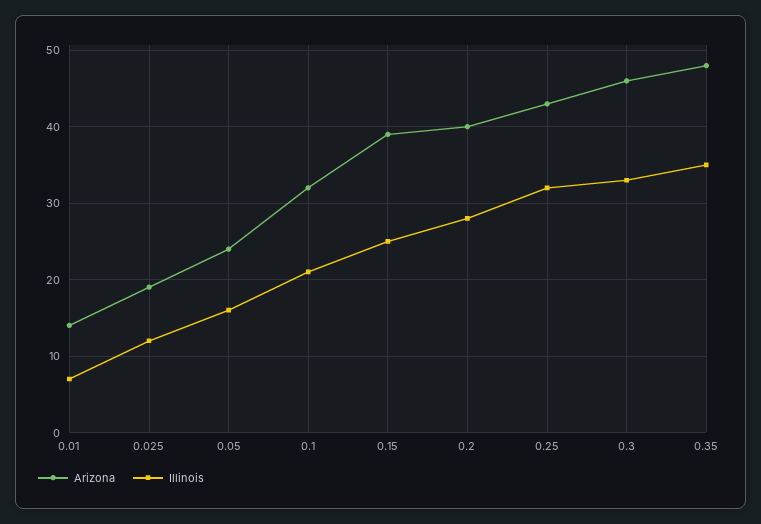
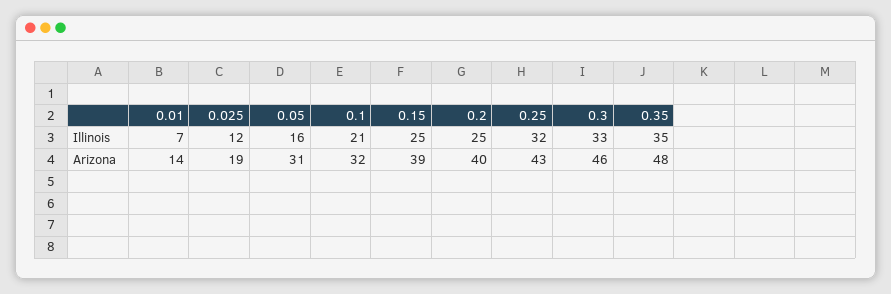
  {
    "Arizona": {
      "0.01": 14,
      "0.025": 19,
-     "0.05": 24,
+     "0.05": 31,
      "0.1": 32,
      "0.15": 39,
      "0.2": 40,
      "0.25": 43,
      "0.3": 46,
      "0.35": 48
    },
    "Illinois": {
      "0.01": 7,
      "0.025": 12,
      "0.05": 16,
      "0.1": 21,
      "0.15": 25,
-     "0.2": 28,
+     "0.2": 25,
      "0.25": 32,
      "0.3": 33,
      "0.35": 35
    }
  }

